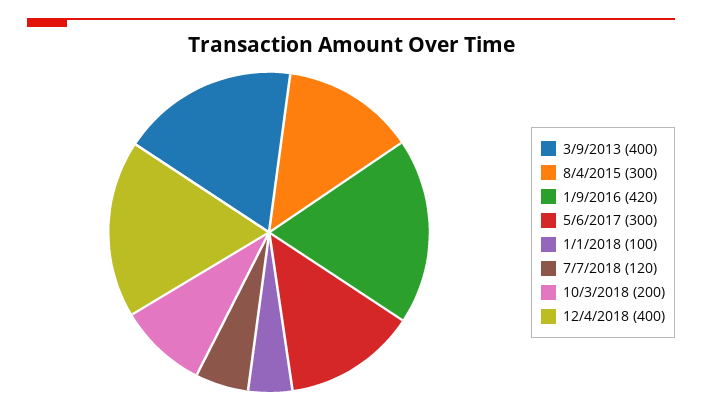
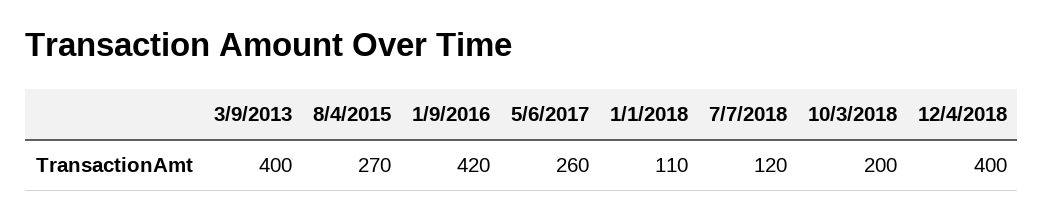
  {
    "3/9/2013": 400,
-   "8/4/2015": 300,
+   "8/4/2015": 270,
    "1/9/2016": 420,
-   "5/6/2017": 300,
+   "5/6/2017": 260,
-   "1/1/2018": 100,
+   "1/1/2018": 110,
    "7/7/2018": 120,
    "10/3/2018": 200,
    "12/4/2018": 400
  }

